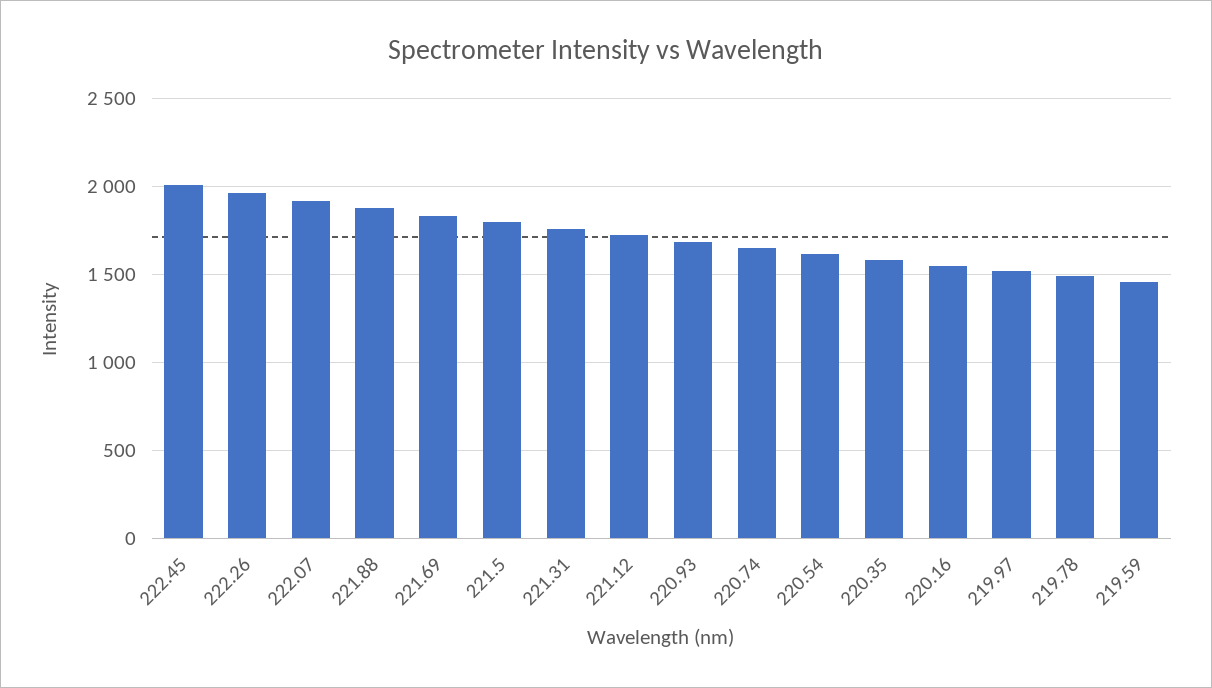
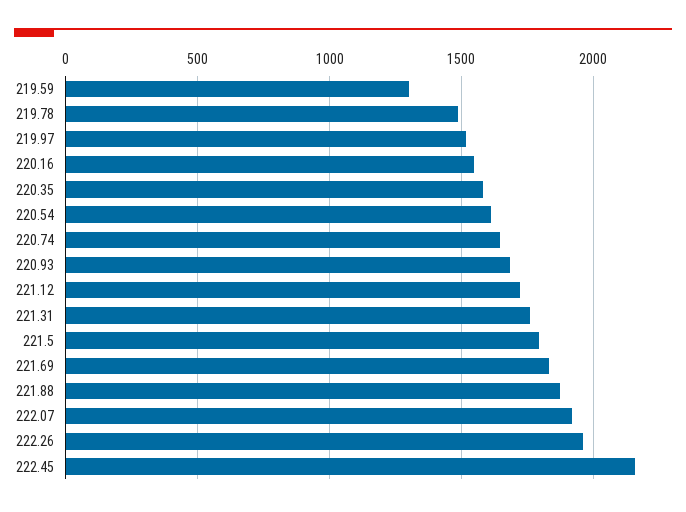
  {
-   "222.45": 2000,
+   "222.45": 2150,
    "222.26": 1950,
    "222.07": 1900,
    "221.88": 1900,
    "221.69": 1850,
    "221.5": 1800,
    "221.31": 1750,
    "221.12": 1700,
    "220.93": 1700,
    "220.74": 1650,
    "220.54": 1600,
    "220.35": 1600,
    "220.16": 1550,
    "219.97": 1500,
    "219.78": 1500,
-   "219.59": 1450
+   "219.59": 1300
  }

